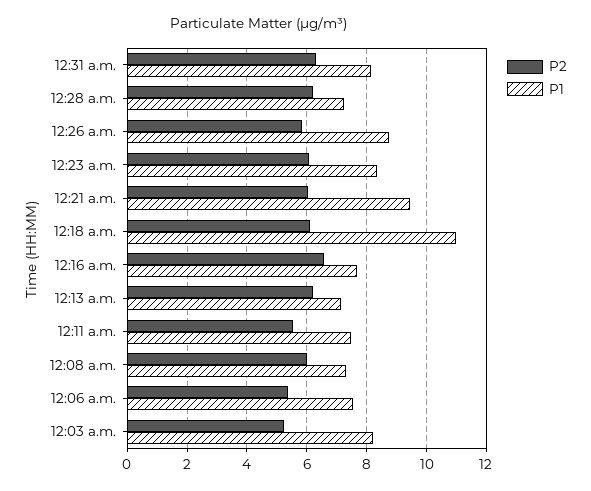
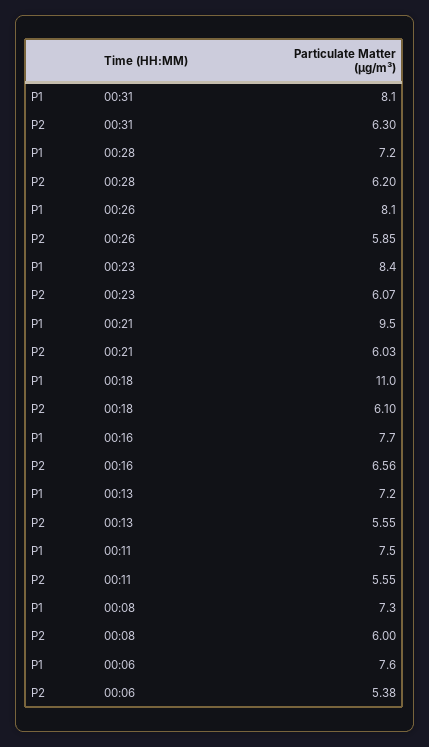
  {
    "P2": {
      "12:31 a.m.": 6.3,
      "12:28 a.m.": 6.2,
      "12:26 a.m.": 5.85,
      "12:23 a.m.": 6.07,
      "12:21 a.m.": 6.03,
      "12:18 a.m.": 6.1,
      "12:16 a.m.": 6.56,
-     "12:13 a.m.": 6.25,
+     "12:13 a.m.": 5.55,
      "12:11 a.m.": 5.55,
      "12:08 a.m.": 6,
-     "12:06 a.m.": 5.38,
+     "12:06 a.m.": 5.38
-     "12:03 a.m.": 5.25
    },
    "P1": {
      "12:31 a.m.": 8.1,
      "12:28 a.m.": 7.2,
-     "12:26 a.m.": 8.75,
+     "12:26 a.m.": 8.1,
      "12:23 a.m.": 8.4,
      "12:21 a.m.": 9.5,
      "12:18 a.m.": 11,
      "12:16 a.m.": 7.7,
      "12:13 a.m.": 7.2,
      "12:11 a.m.": 7.5,
      "12:08 a.m.": 7.3,
-     "12:06 a.m.": 7.6,
+     "12:06 a.m.": 7.6
-     "12:03 a.m.": 8.25
    }
  }

